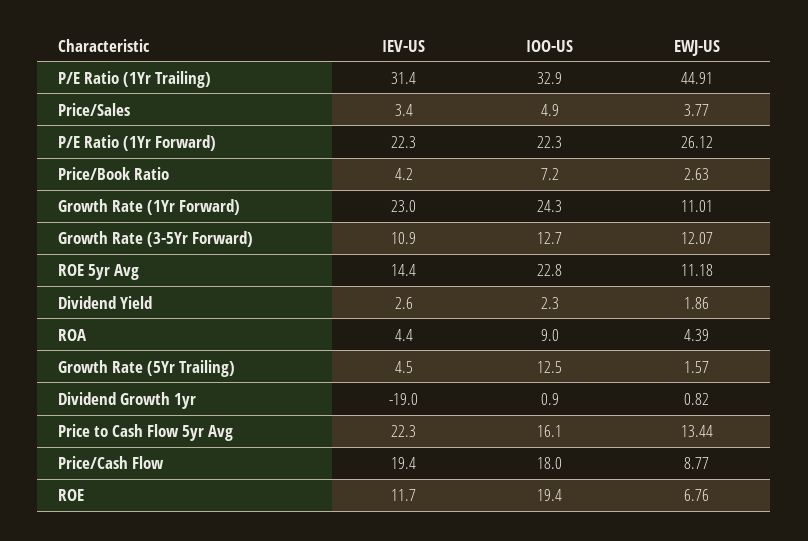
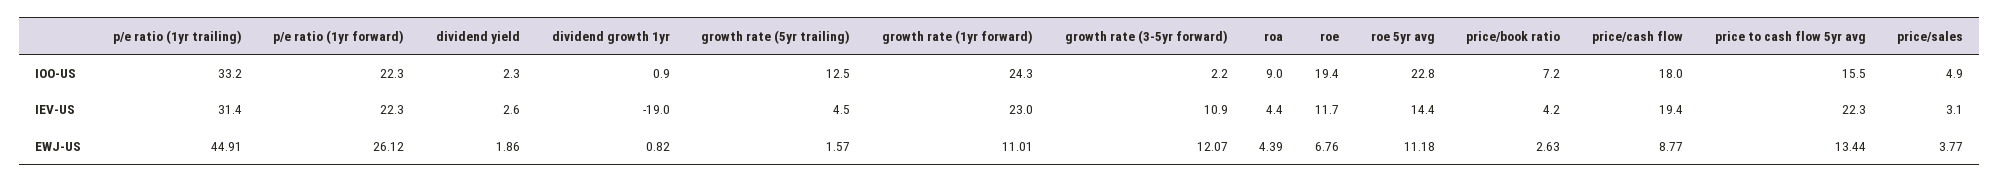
  {
    "IEV-US": {
      "P/E Ratio (1Yr Trailing)": 31.4,
-     "Price/Sales": 3.4,
+     "Price/Sales": 3.1,
      "P/E Ratio (1Yr Forward)": 22.3,
      "Price/Book Ratio": 4.2,
      "Growth Rate (1Yr Forward)": 23,
      "Growth Rate (3-5Yr Forward)": 10.9,
      "ROE 5yr Avg": 14.4,
      "Dividend Yield": 2.6,
      "ROA": 4.4,
      "Growth Rate (5Yr Trailing)": 4.5,
      "Dividend Growth 1yr": -19,
      "Price to Cash Flow 5yr Avg": 22.3,
      "Price/Cash Flow": 19.4,
      "ROE": 11.7
    },
    "IOO-US": {
-     "P/E Ratio (1Yr Trailing)": 32.9,
+     "P/E Ratio (1Yr Trailing)": 33.2,
      "Price/Sales": 4.9,
      "P/E Ratio (1Yr Forward)": 22.3,
      "Price/Book Ratio": 7.2,
      "Growth Rate (1Yr Forward)": 24.3,
-     "Growth Rate (3-5Yr Forward)": 12.7,
+     "Growth Rate (3-5Yr Forward)": 2.2,
      "ROE 5yr Avg": 22.8,
      "Dividend Yield": 2.3,
      "ROA": 9,
      "Growth Rate (5Yr Trailing)": 12.5,
      "Dividend Growth 1yr": 0.9,
-     "Price to Cash Flow 5yr Avg": 16.1,
+     "Price to Cash Flow 5yr Avg": 15.5,
      "Price/Cash Flow": 18,
      "ROE": 19.4
    },
    "EWJ-US": {
      "P/E Ratio (1Yr Trailing)": 44.91,
      "Price/Sales": 3.77,
      "P/E Ratio (1Yr Forward)": 26.12,
      "Price/Book Ratio": 2.63,
      "Growth Rate (1Yr Forward)": 11.01,
      "Growth Rate (3-5Yr Forward)": 12.07,
      "ROE 5yr Avg": 11.18,
      "Dividend Yield": 1.86,
      "ROA": 4.39,
      "Growth Rate (5Yr Trailing)": 1.57,
      "Dividend Growth 1yr": 0.82,
      "Price to Cash Flow 5yr Avg": 13.44,
      "Price/Cash Flow": 8.77,
      "ROE": 6.76
    }
  }

